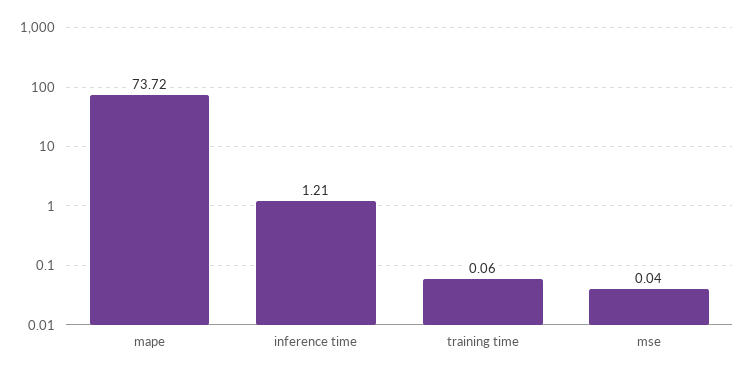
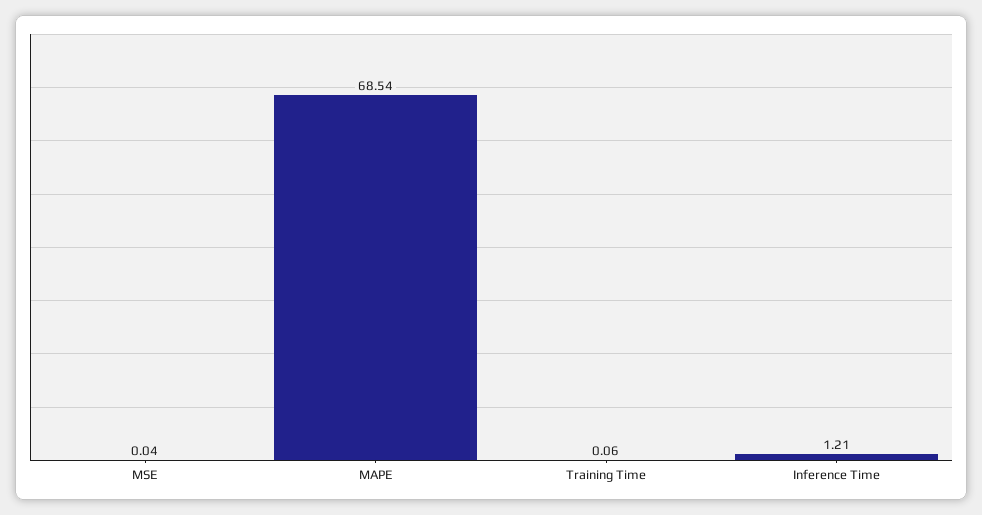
  {
-   "mape": 73.72,
+   "mape": 68.54,
    "inference time": 1.21,
    "training time": 0.06,
    "mse": 0.04
  }

